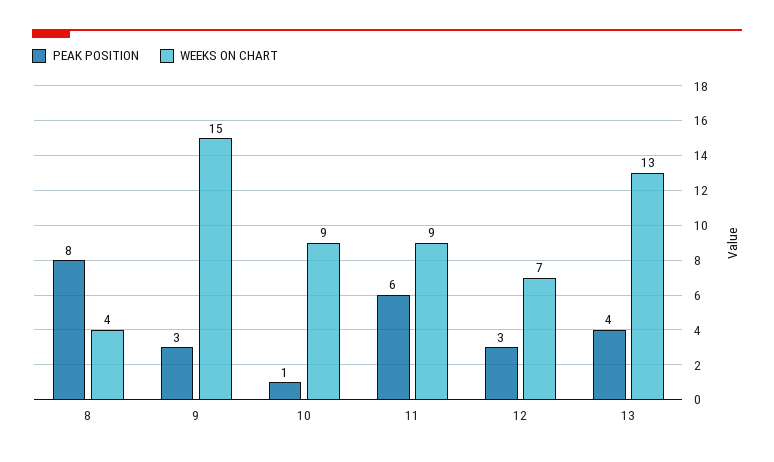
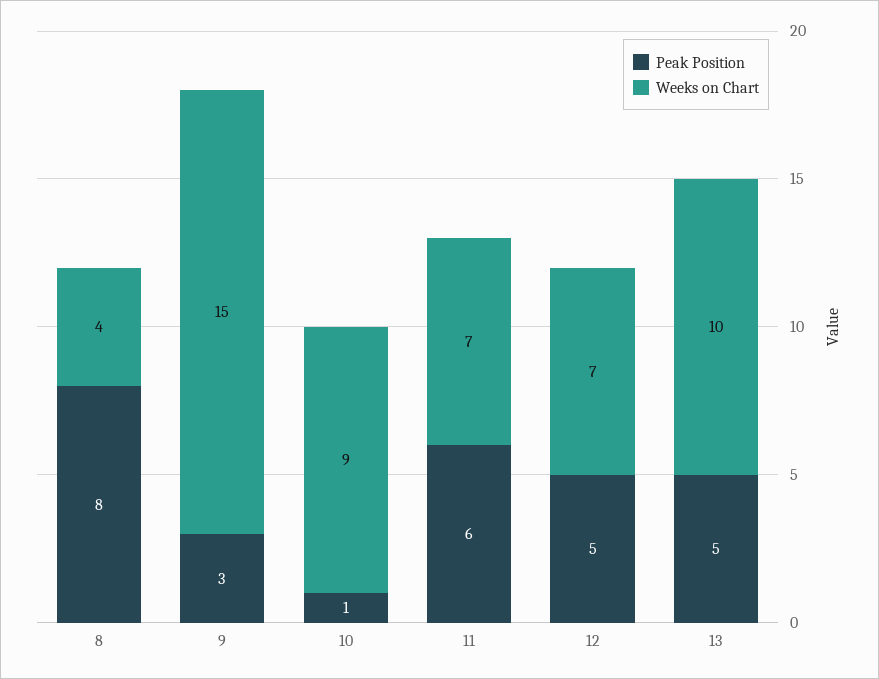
  {
    "PEAK POSITION": {
      "8": 8,
      "9": 3,
      "10": 1,
      "11": 6,
-     "12": 3,
+     "12": 5,
-     "13": 4
+     "13": 5
    },
    "WEEKS ON CHART": {
      "8": 4,
      "9": 15,
      "10": 9,
-     "11": 9,
+     "11": 7,
      "12": 7,
-     "13": 13
+     "13": 10
    }
  }

